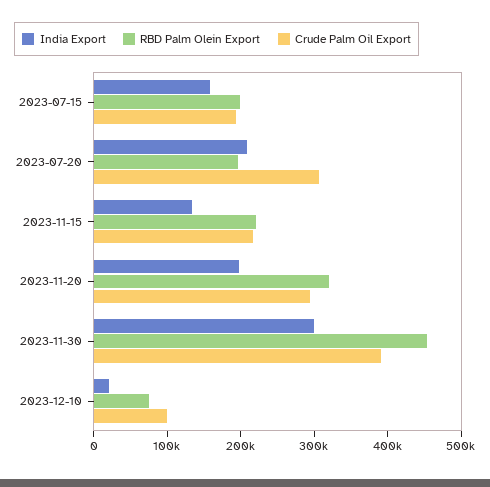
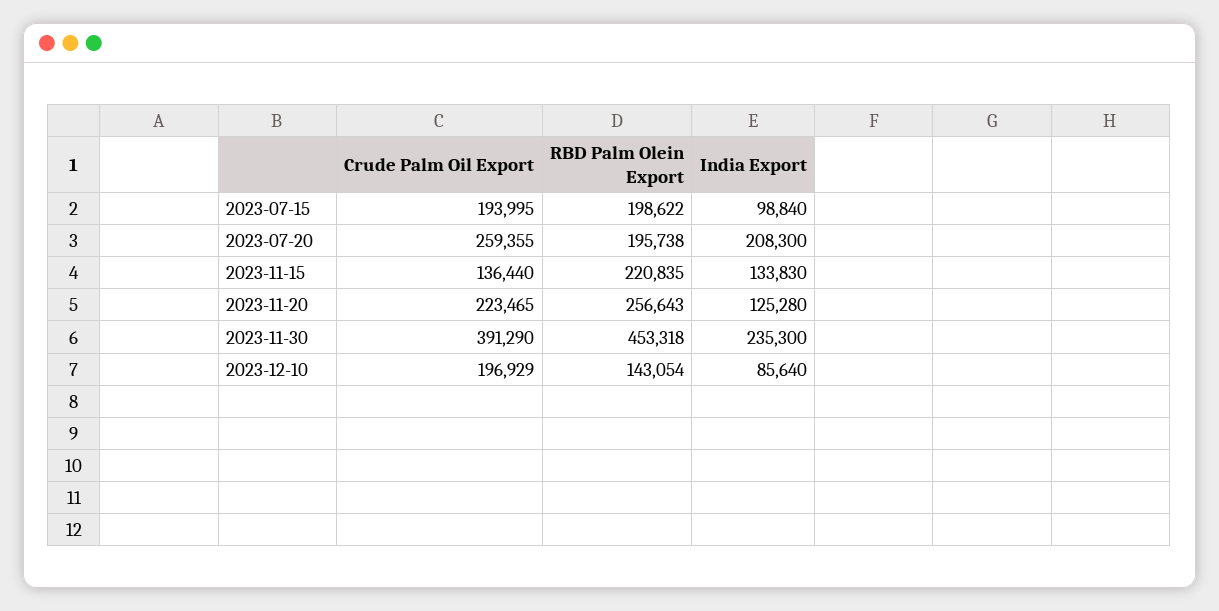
  {
    "India Export": {
-     "2023-07-15": 160000,
+     "2023-07-15": 98840,
      "2023-07-20": 208300,
      "2023-11-15": 133830,
-     "2023-11-20": 200000,
+     "2023-11-20": 125280,
-     "2023-11-30": 300000,
+     "2023-11-30": 235300,
-     "2023-12-10": 20000
+     "2023-12-10": 85640
    },
    "RBD Palm Olein Export": {
      "2023-07-15": 198622,
      "2023-07-20": 195738,
      "2023-11-15": 220835,
-     "2023-11-20": 320000,
+     "2023-11-20": 256643,
      "2023-11-30": 453318,
-     "2023-12-10": 80000
+     "2023-12-10": 143054
    },
    "Crude Palm Oil Export": {
      "2023-07-15": 193995,
-     "2023-07-20": 300000,
+     "2023-07-20": 259355,
-     "2023-11-15": 220000,
+     "2023-11-15": 136440,
-     "2023-11-20": 300000,
+     "2023-11-20": 223465,
      "2023-11-30": 391290,
-     "2023-12-10": 100000
+     "2023-12-10": 196929
    }
  }

